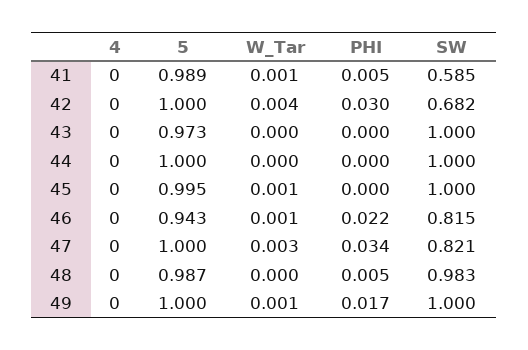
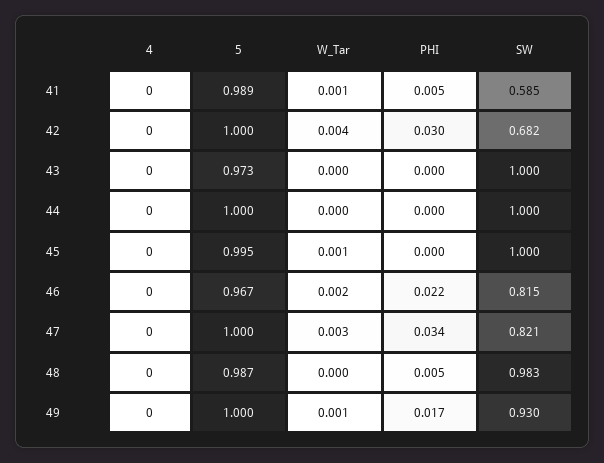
  {
    "4": {
      "41": 0,
      "42": 0,
      "43": 0,
      "44": 0,
      "45": 0,
      "46": 0,
      "47": 0,
      "48": 0,
      "49": 0
    },
    "5": {
      "41": 0.989,
      "42": 1,
      "43": 0.973,
      "44": 1,
      "45": 0.995,
-     "46": 0.943,
+     "46": 0.967,
      "47": 1,
      "48": 0.987,
      "49": 1
    },
    "W_Tar": {
      "41": 0.001,
      "42": 0.004,
      "43": 0,
      "44": 0,
      "45": 0.001,
-     "46": 0.001,
+     "46": 0.002,
      "47": 0.003,
      "48": 0,
      "49": 0.001
    },
    "PHI": {
      "41": 0.005,
      "42": 0.03,
      "43": 0,
      "44": 0,
      "45": 0,
      "46": 0.022,
      "47": 0.034,
      "48": 0.005,
      "49": 0.017
    },
    "SW": {
      "41": 0.585,
      "42": 0.682,
      "43": 1,
      "44": 1,
      "45": 1,
      "46": 0.815,
      "47": 0.821,
      "48": 0.983,
-     "49": 1
+     "49": 0.93
    }
  }

